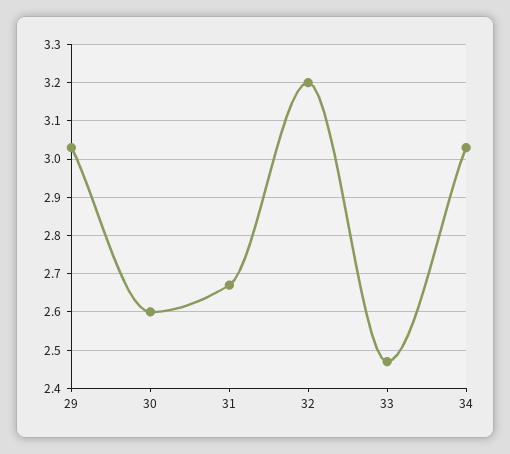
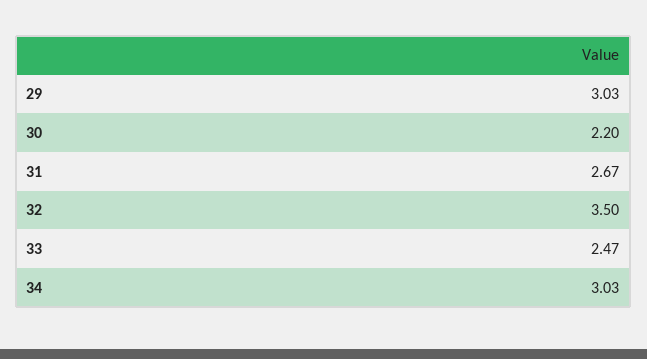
  {
    "29": 3.03,
-   "30": 2.6,
+   "30": 2.2,
    "31": 2.67,
-   "32": 3.2,
+   "32": 3.5,
    "33": 2.47,
    "34": 3.03
  }

